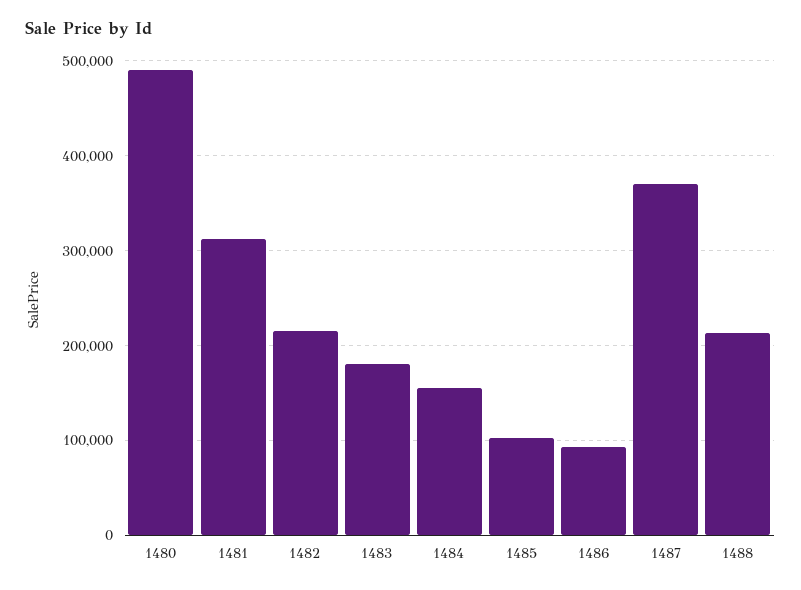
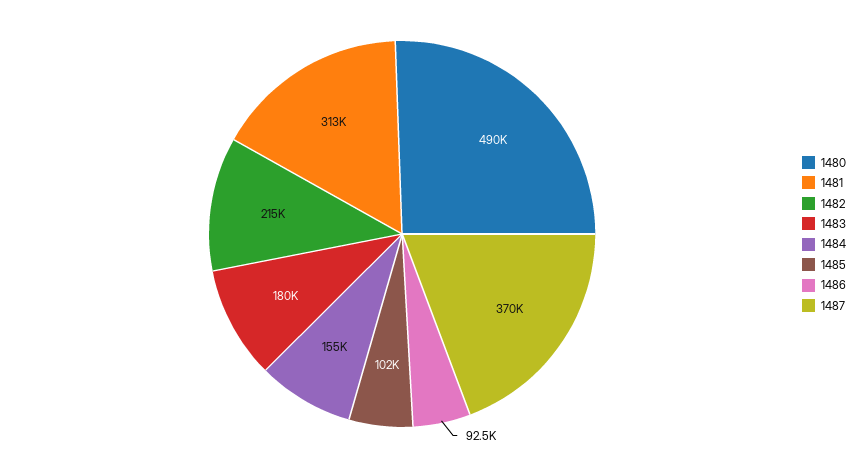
  {
    "1480": 490000,
    "1481": 313000,
    "1482": 215000,
    "1483": 180000,
    "1484": 155000,
    "1485": 102000,
    "1486": 92500,
-   "1487": 370000,
+   "1487": 370000
-   "1488": 210000
  }

